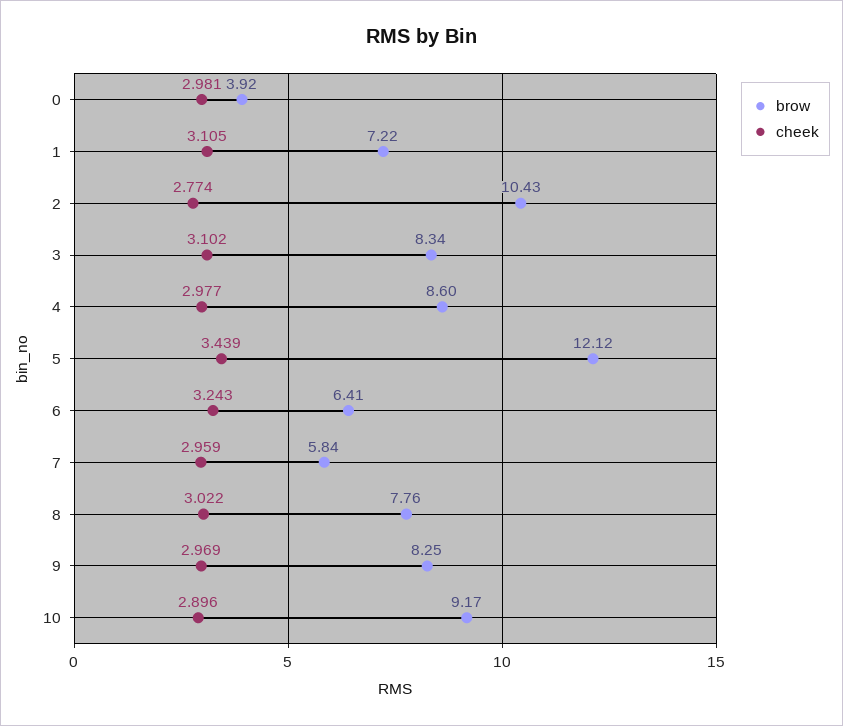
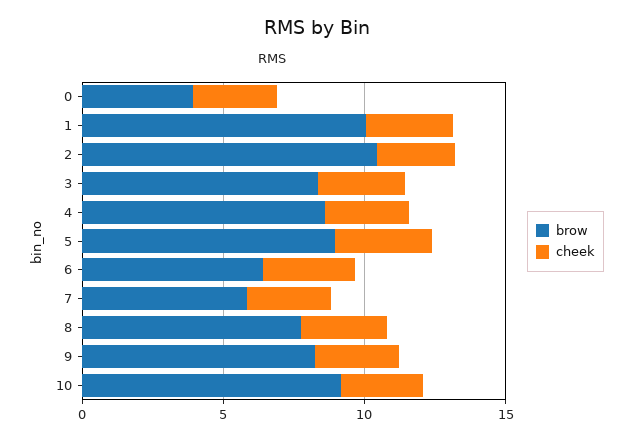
  {
    "brow": {
      "0": 3.92,
-     "1": 7.22,
+     "1": 10,
      "2": 10.43,
      "3": 8.34,
      "4": 8.6,
-     "5": 12.12,
+     "5": 9,
      "6": 6.41,
      "7": 5.84,
      "8": 7.76,
      "9": 8.25,
      "10": 9.17
    },
    "cheek": {
      "0": 2.981,
      "1": 3.105,
      "2": 2.774,
      "3": 3.102,
      "4": 2.977,
      "5": 3.439,
      "6": 3.243,
      "7": 2.959,
      "8": 3.022,
      "9": 2.969,
      "10": 2.896
    }
  }

